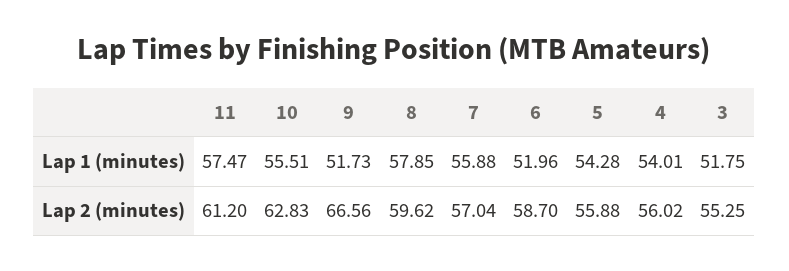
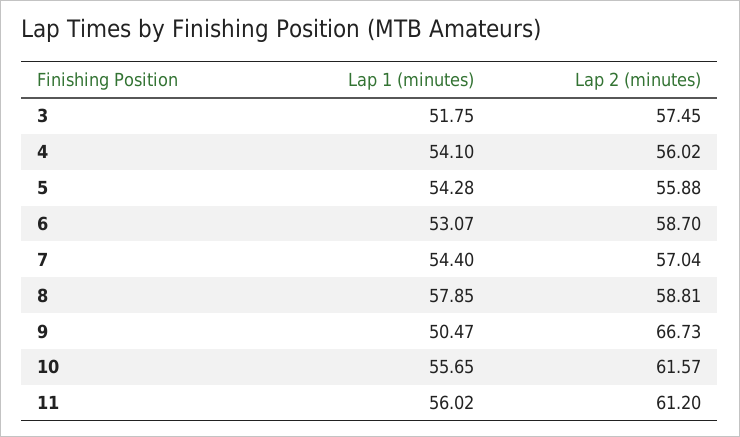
  {
    "11": {
-     "Lap 1 (minutes)": 57.47,
+     "Lap 1 (minutes)": 56.02,
      "Lap 2 (minutes)": 61.2
    },
    "10": {
-     "Lap 1 (minutes)": 55.51,
+     "Lap 1 (minutes)": 55.65,
-     "Lap 2 (minutes)": 62.83
+     "Lap 2 (minutes)": 61.57
    },
    "9": {
-     "Lap 1 (minutes)": 51.73,
+     "Lap 1 (minutes)": 50.47,
-     "Lap 2 (minutes)": 66.56
+     "Lap 2 (minutes)": 66.73
    },
    "8": {
      "Lap 1 (minutes)": 57.85,
-     "Lap 2 (minutes)": 59.62
+     "Lap 2 (minutes)": 58.81
    },
    "7": {
-     "Lap 1 (minutes)": 55.88,
+     "Lap 1 (minutes)": 54.4,
      "Lap 2 (minutes)": 57.04
    },
    "6": {
-     "Lap 1 (minutes)": 51.96,
+     "Lap 1 (minutes)": 53.07,
      "Lap 2 (minutes)": 58.7
    },
    "5": {
      "Lap 1 (minutes)": 54.28,
      "Lap 2 (minutes)": 55.88
    },
    "4": {
-     "Lap 1 (minutes)": 54.01,
+     "Lap 1 (minutes)": 54.1,
      "Lap 2 (minutes)": 56.02
    },
    "3": {
      "Lap 1 (minutes)": 51.75,
-     "Lap 2 (minutes)": 55.25
+     "Lap 2 (minutes)": 57.45
    }
  }

